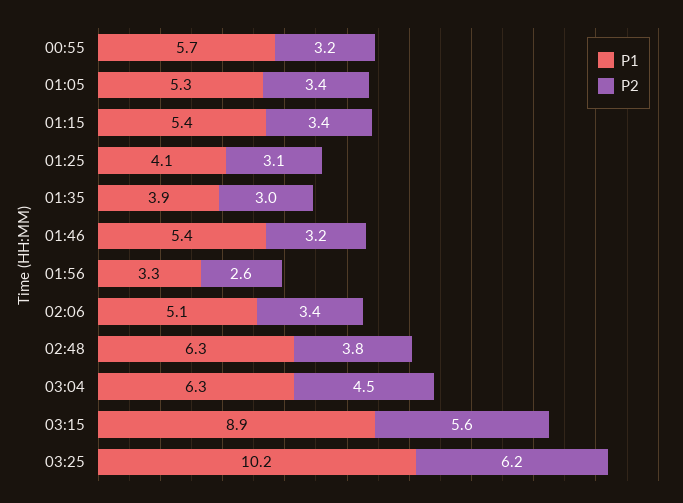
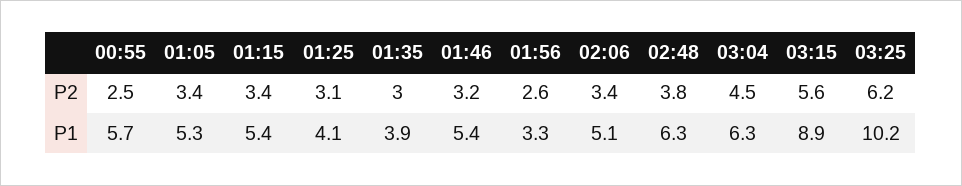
  {
    "P1": {
      "00:55": 5.7,
      "01:05": 5.3,
      "01:15": 5.4,
      "01:25": 4.1,
      "01:35": 3.9,
      "01:46": 5.4,
      "01:56": 3.3,
      "02:06": 5.1,
      "02:48": 6.3,
      "03:04": 6.3,
      "03:15": 8.9,
      "03:25": 10.2
    },
    "P2": {
-     "00:55": 3.2,
+     "00:55": 2.5,
      "01:05": 3.4,
      "01:15": 3.4,
      "01:25": 3.1,
      "01:35": 3,
      "01:46": 3.2,
      "01:56": 2.6,
      "02:06": 3.4,
      "02:48": 3.8,
      "03:04": 4.5,
      "03:15": 5.6,
      "03:25": 6.2
    }
  }

